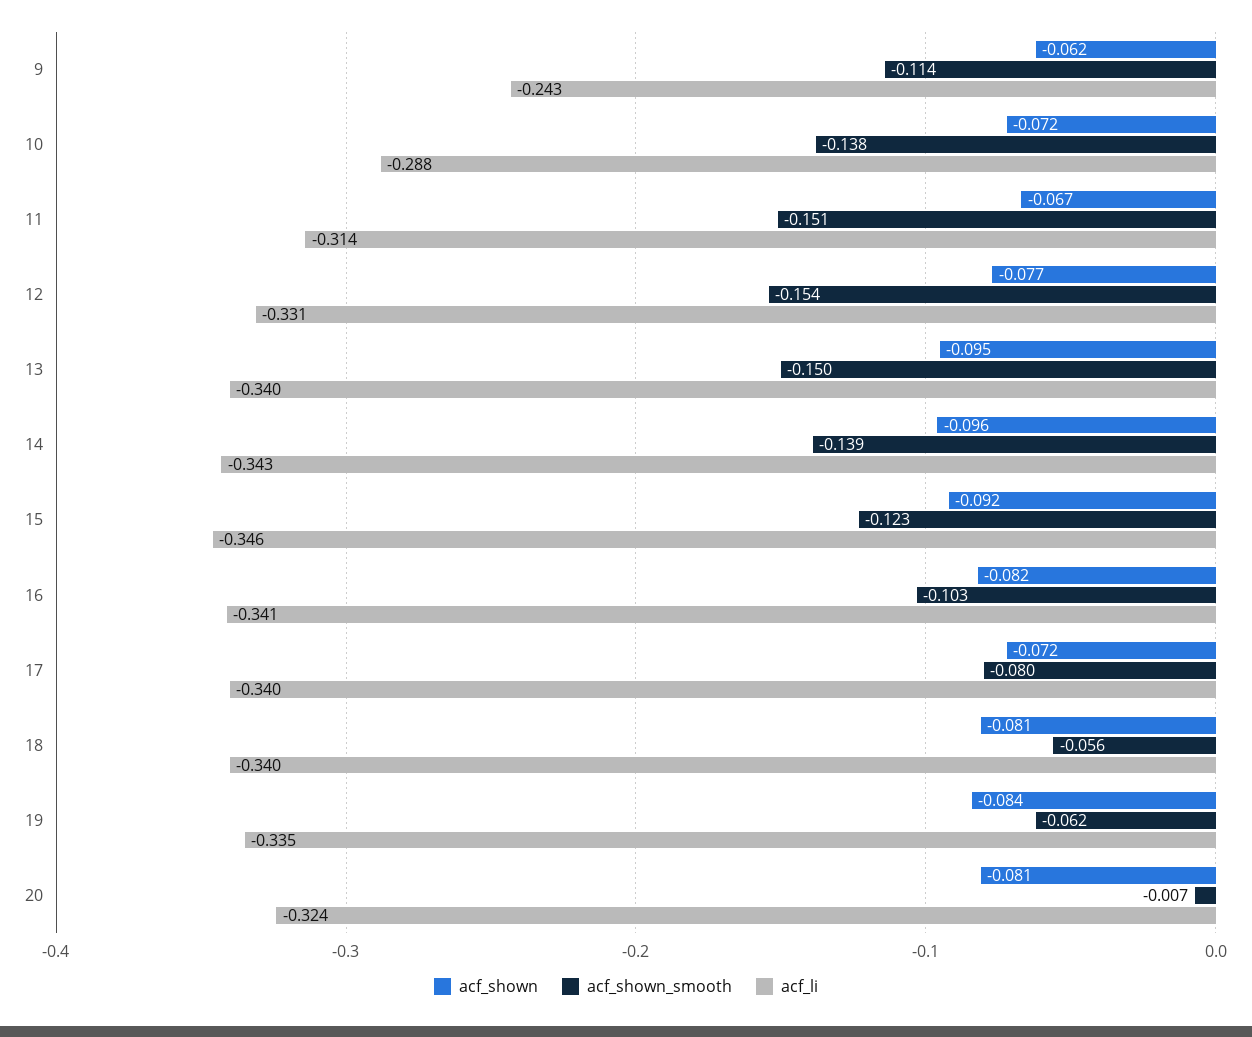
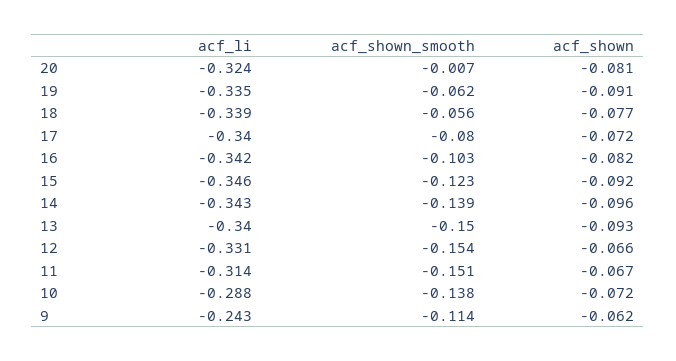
  {
    "acf_shown": {
      "9": -0.062,
      "10": -0.072,
      "11": -0.067,
-     "12": -0.077,
+     "12": -0.066,
-     "13": -0.095,
+     "13": -0.093,
      "14": -0.096,
      "15": -0.092,
      "16": -0.082,
      "17": -0.072,
-     "18": -0.081,
+     "18": -0.077,
-     "19": -0.084,
+     "19": -0.091,
      "20": -0.081
    },
    "acf_shown_smooth": {
      "9": -0.114,
      "10": -0.138,
      "11": -0.151,
      "12": -0.154,
      "13": -0.15,
      "14": -0.139,
      "15": -0.123,
      "16": -0.103,
      "17": -0.08,
      "18": -0.056,
      "19": -0.062,
      "20": -0.007
    },
    "acf_li": {
      "9": -0.243,
      "10": -0.288,
      "11": -0.314,
      "12": -0.331,
      "13": -0.34,
      "14": -0.343,
      "15": -0.346,
-     "16": -0.341,
+     "16": -0.342,
      "17": -0.34,
-     "18": -0.34,
+     "18": -0.339,
      "19": -0.335,
      "20": -0.324
    }
  }

